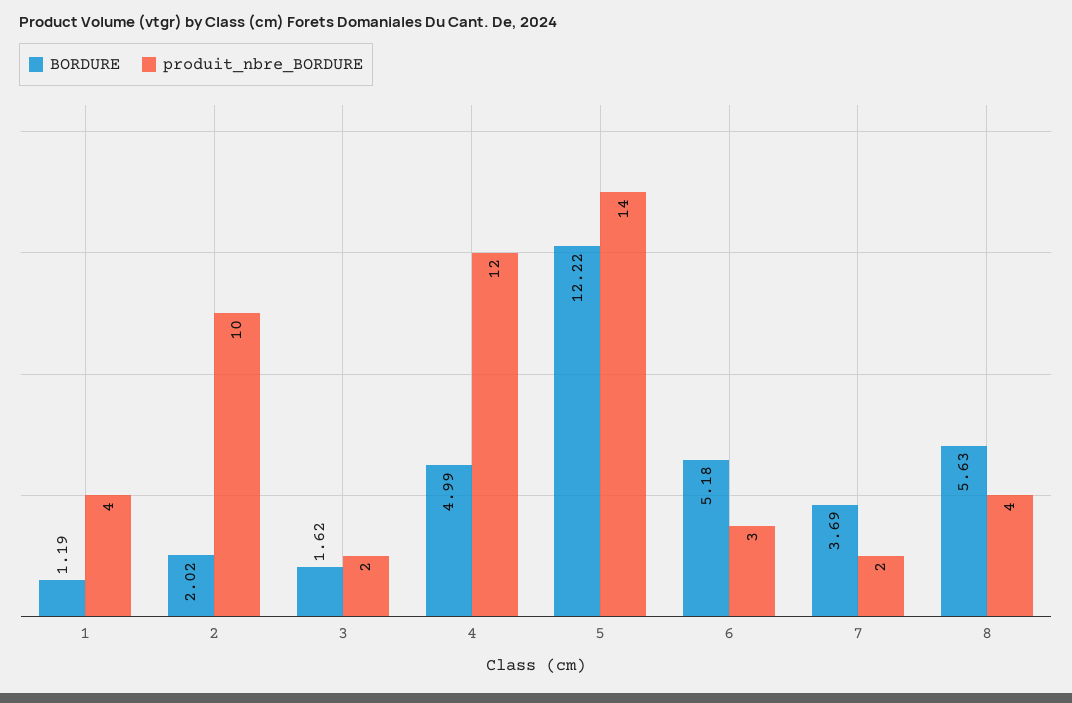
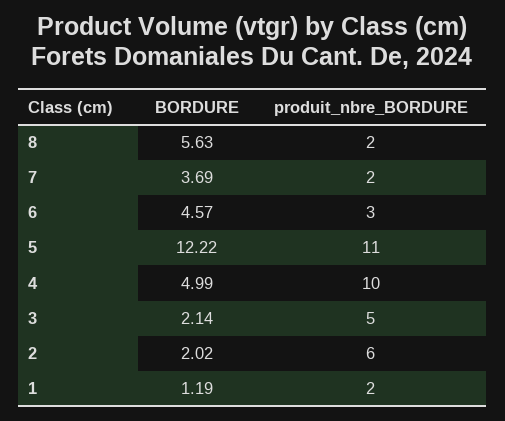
  {
    "BORDURE": {
      "1": 1.19,
      "2": 2.02,
-     "3": 1.62,
+     "3": 2.14,
      "4": 4.99,
      "5": 12.22,
-     "6": 5.18,
+     "6": 4.57,
      "7": 3.69,
      "8": 5.63
    },
    "produit_nbre_BORDURE": {
-     "1": 4,
+     "1": 2,
-     "2": 10,
+     "2": 6,
-     "3": 2,
+     "3": 5,
-     "4": 12,
+     "4": 10,
-     "5": 14,
+     "5": 11,
      "6": 3,
      "7": 2,
-     "8": 4
+     "8": 2
    }
  }

